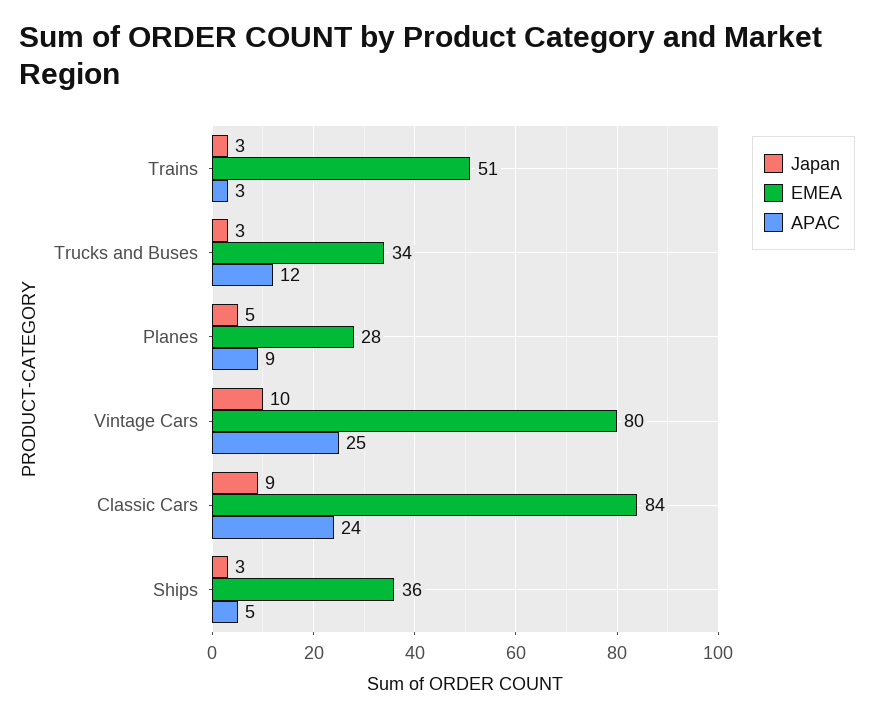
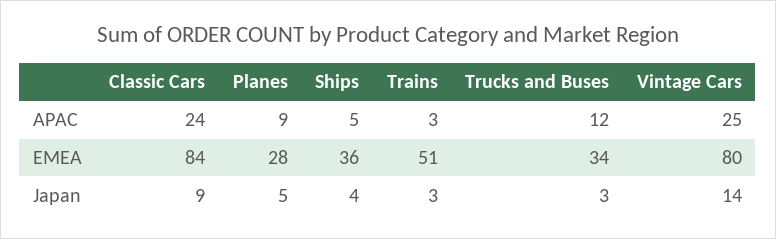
  {
    "Japan": {
      "Trains": 3,
      "Trucks and Buses": 3,
      "Planes": 5,
-     "Vintage Cars": 10,
+     "Vintage Cars": 14,
      "Classic Cars": 9,
-     "Ships": 3
+     "Ships": 4
    },
    "EMEA": {
      "Trains": 51,
      "Trucks and Buses": 34,
      "Planes": 28,
      "Vintage Cars": 80,
      "Classic Cars": 84,
      "Ships": 36
    },
    "APAC": {
      "Trains": 3,
      "Trucks and Buses": 12,
      "Planes": 9,
      "Vintage Cars": 25,
      "Classic Cars": 24,
      "Ships": 5
    }
  }

